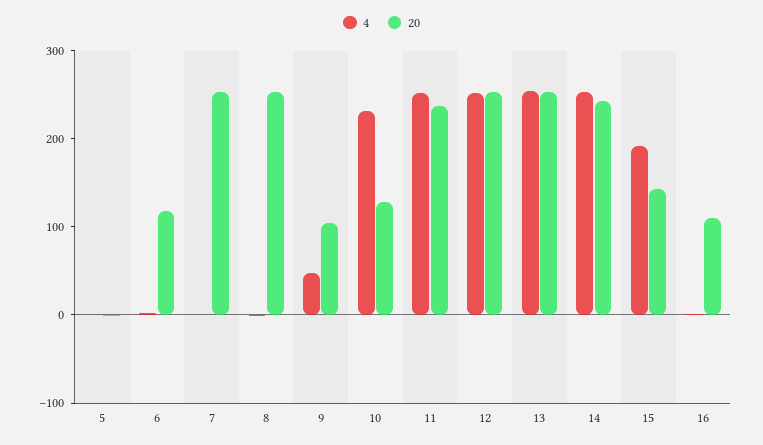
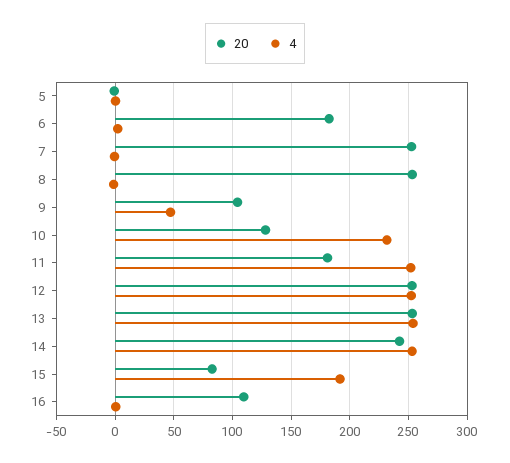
  {
    "4": {
      "5": 0,
      "6": 0,
      "7": 0,
      "8": 0,
      "9": 50,
      "10": 230,
      "11": 250,
      "12": 250,
      "13": 250,
      "14": 250,
      "15": 190,
      "16": 0
    },
    "20": {
      "5": 0,
-     "6": 120,
+     "6": 180,
      "7": 250,
      "8": 250,
      "9": 100,
      "10": 130,
-     "11": 240,
+     "11": 180,
      "12": 250,
      "13": 250,
      "14": 240,
-     "15": 140,
+     "15": 80,
      "16": 110
    }
  }

